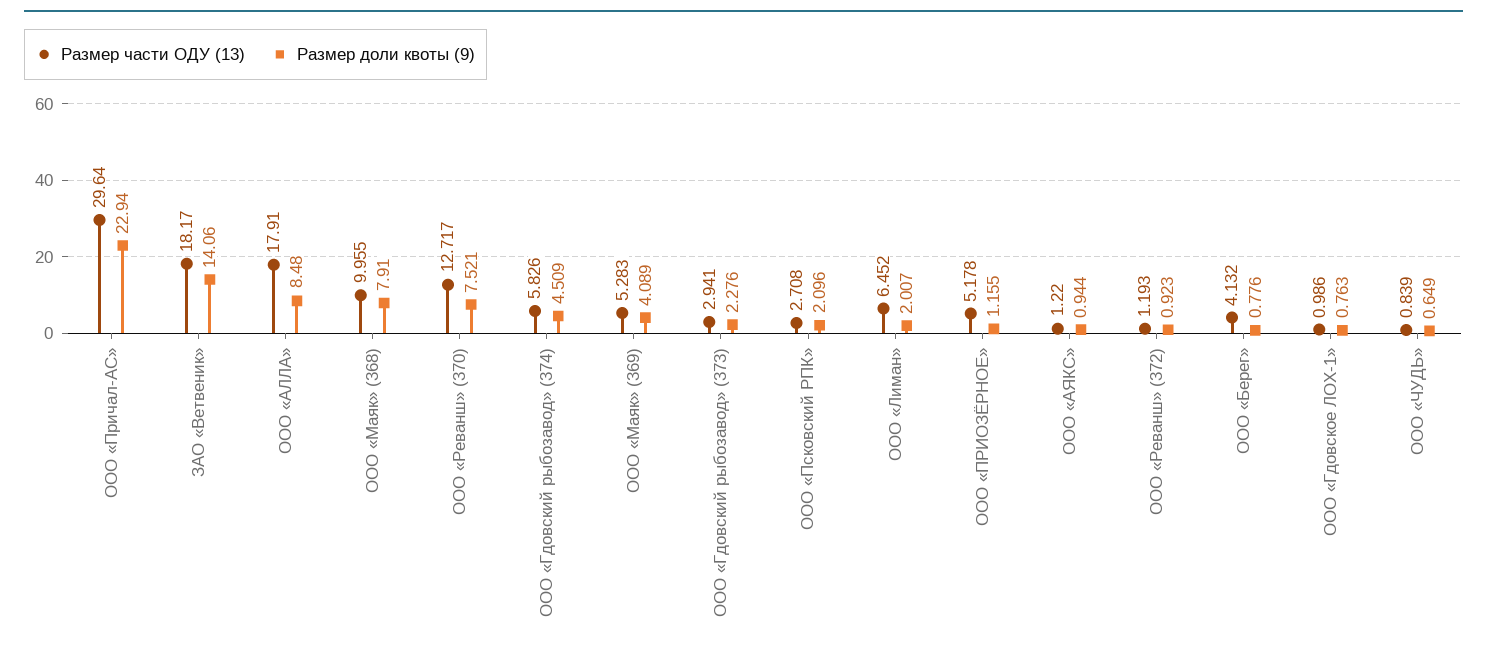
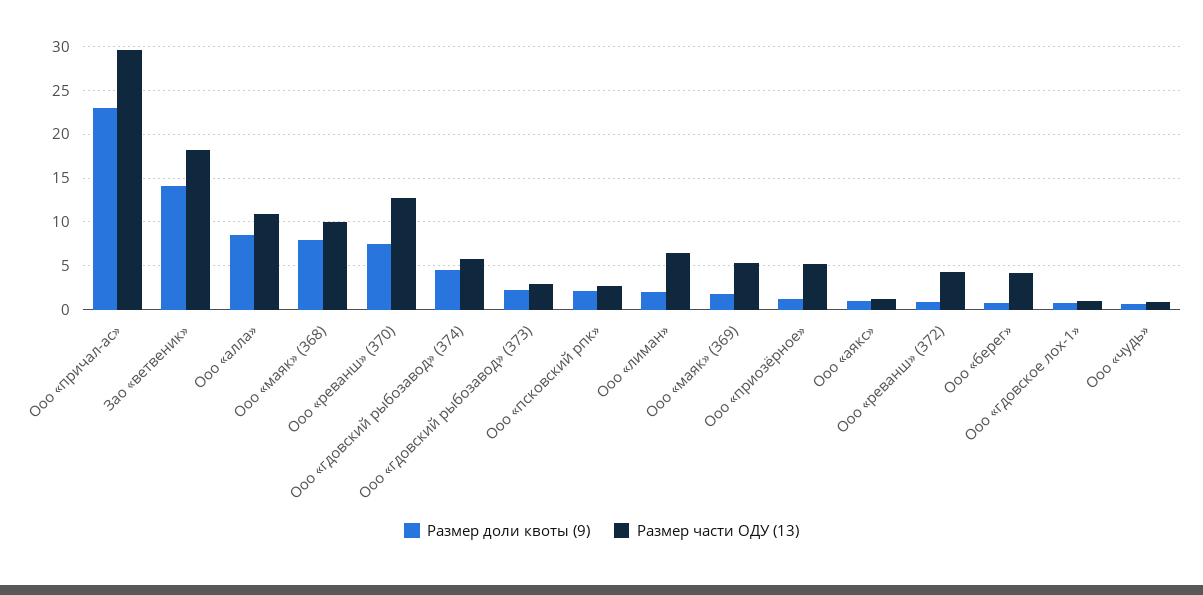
  {
    "Размер части ОДУ (13)": {
      "ООО «Причал-АС»": 29.64,
      "ЗАО «Ветвеник»": 18.17,
-     "ООО «АЛЛА»": 17.91,
+     "ООО «АЛЛА»": 11,
      "ООО «Маяк» (368)": 9.955,
      "ООО «Реванш» (370)": 12.717,
      "ООО «Гдовский рыбозавод» (374)": 5.826,
      "ООО «Маяк» (369)": 5.283,
      "ООО «Гдовский рыбозавод» (373)": 2.941,
      "ООО «Псковский РПК»": 2.708,
      "ООО «Лиман»": 6.452,
      "ООО «ПРИОЗЁРНОЕ»": 5.178,
      "ООО «АЯКС»": 1.22,
-     "ООО «Реванш» (372)": 1.193,
+     "ООО «Реванш» (372)": 4,
      "ООО «Берег»": 4.132,
      "ООО «Гдовское ЛОХ-1»": 0.986,
      "ООО «ЧУДЬ»": 0.839
    },
    "Размер доли квоты (9)": {
      "ООО «Причал-АС»": 22.94,
      "ЗАО «Ветвеник»": 14.06,
      "ООО «АЛЛА»": 8.48,
      "ООО «Маяк» (368)": 7.91,
      "ООО «Реванш» (370)": 7.521,
      "ООО «Гдовский рыбозавод» (374)": 4.509,
-     "ООО «Маяк» (369)": 4.089,
+     "ООО «Маяк» (369)": 2,
      "ООО «Гдовский рыбозавод» (373)": 2.276,
      "ООО «Псковский РПК»": 2.096,
      "ООО «Лиман»": 2.007,
      "ООО «ПРИОЗЁРНОЕ»": 1.155,
      "ООО «АЯКС»": 0.944,
      "ООО «Реванш» (372)": 0.923,
      "ООО «Берег»": 0.776,
      "ООО «Гдовское ЛОХ-1»": 0.763,
      "ООО «ЧУДЬ»": 0.649
    }
  }

